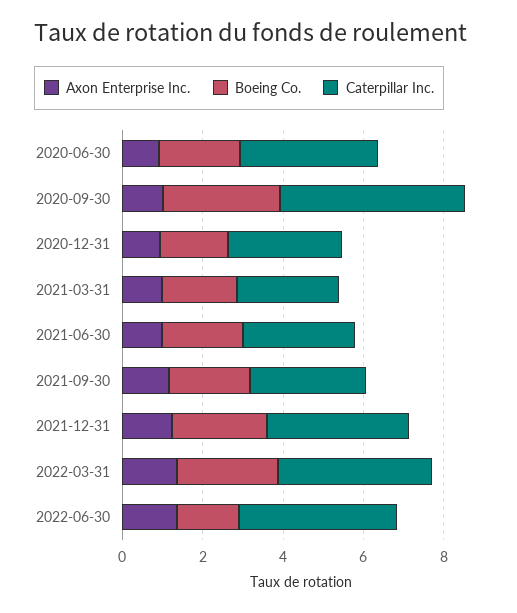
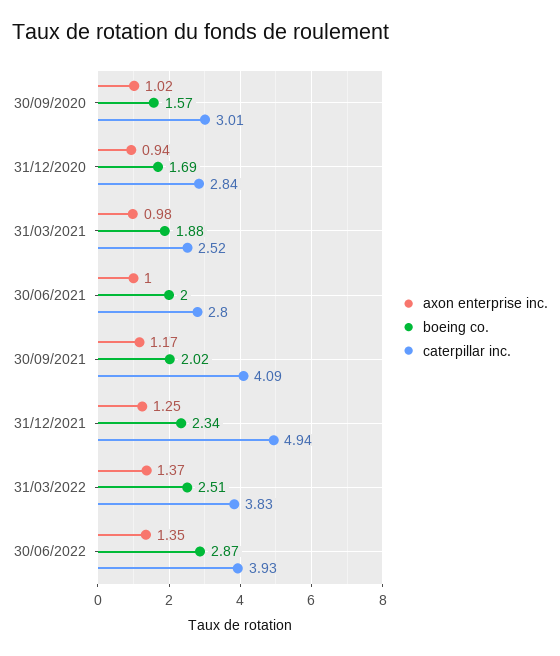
  {
    "Axon Enterprise Inc.": {
-     "2020-06-30": 1,
      "2020-09-30": 1.02,
      "2020-12-31": 0.94,
      "2021-03-31": 0.98,
      "2021-06-30": 1,
      "2021-09-30": 1.17,
      "2021-12-31": 1.25,
      "2022-03-31": 1.37,
      "2022-06-30": 1.35
    },
    "Boeing Co.": {
-     "2020-06-30": 2,
-     "2020-09-30": 3,
+     "2020-09-30": 1.57,
      "2020-12-31": 1.69,
      "2021-03-31": 1.88,
      "2021-06-30": 2,
      "2021-09-30": 2.02,
      "2021-12-31": 2.34,
      "2022-03-31": 2.51,
-     "2022-06-30": 1.5
+     "2022-06-30": 2.87
    },
    "Caterpillar Inc.": {
-     "2020-06-30": 3.5,
-     "2020-09-30": 4.5,
+     "2020-09-30": 3.01,
      "2020-12-31": 2.84,
      "2021-03-31": 2.52,
      "2021-06-30": 2.8,
-     "2021-09-30": 3,
+     "2021-09-30": 4.09,
-     "2021-12-31": 3.5,
+     "2021-12-31": 4.94,
      "2022-03-31": 3.83,
      "2022-06-30": 3.93
    }
  }

